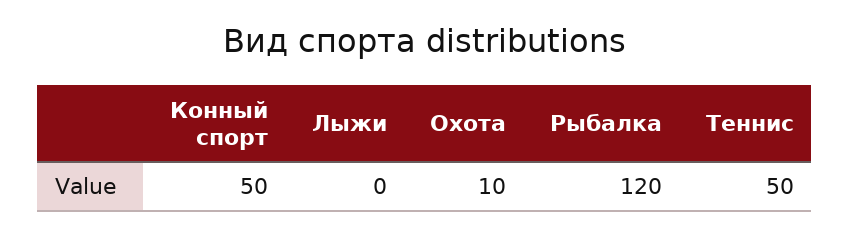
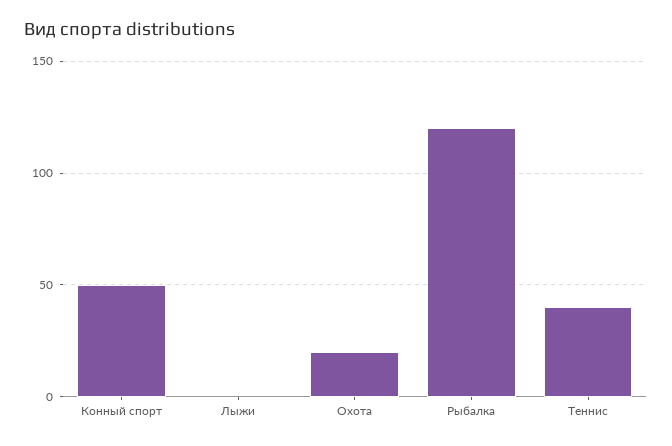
  {
    "Конный спорт": 50,
    "Лыжи": 0,
-   "Охота": 10,
+   "Охота": 20,
    "Рыбалка": 120,
-   "Теннис": 50
+   "Теннис": 40
  }

